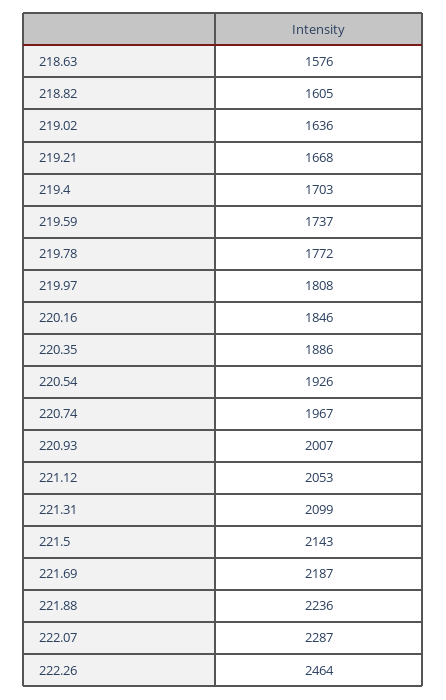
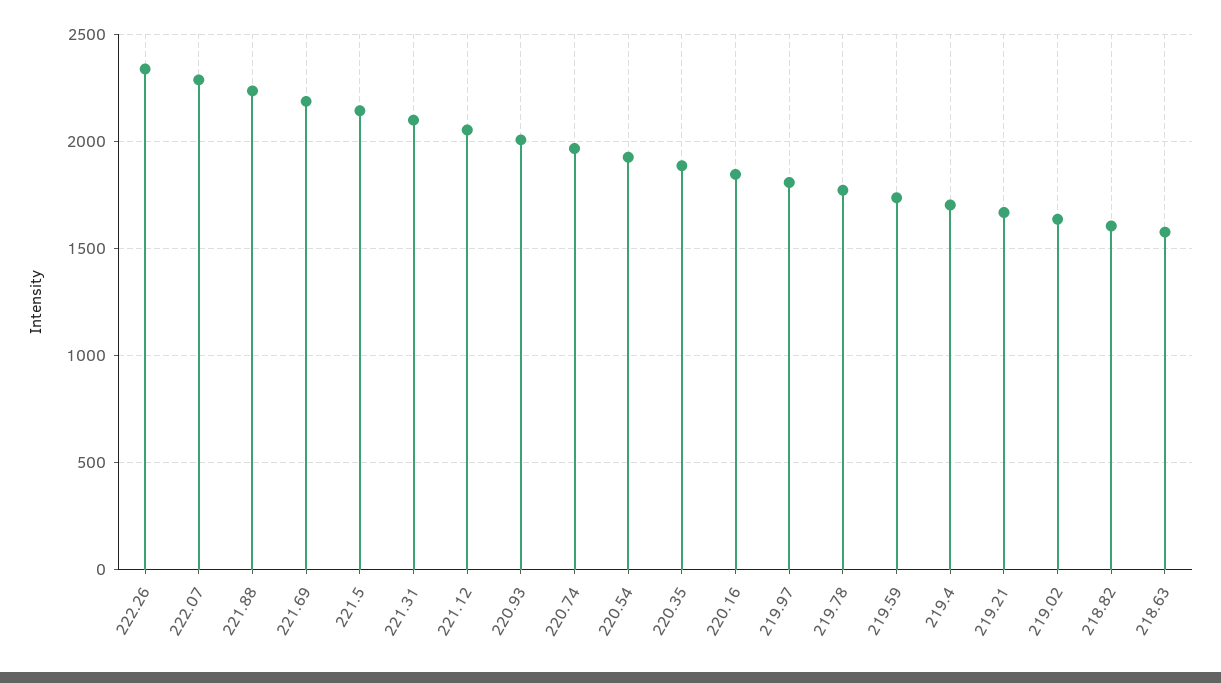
  {
    "218.63": 1576,
    "218.82": 1605,
    "219.02": 1636,
    "219.21": 1668,
    "219.4": 1703,
    "219.59": 1737,
    "219.78": 1772,
    "219.97": 1808,
    "220.16": 1846,
    "220.35": 1886,
    "220.54": 1926,
    "220.74": 1967,
    "220.93": 2007,
    "221.12": 2053,
    "221.31": 2099,
    "221.5": 2143,
    "221.69": 2187,
    "221.88": 2236,
    "222.07": 2287,
-   "222.26": 2464
+   "222.26": 2350
  }

